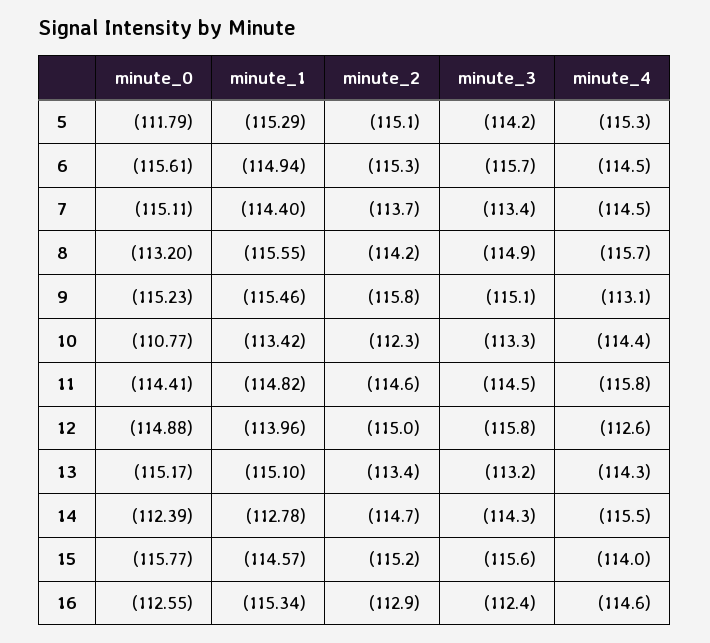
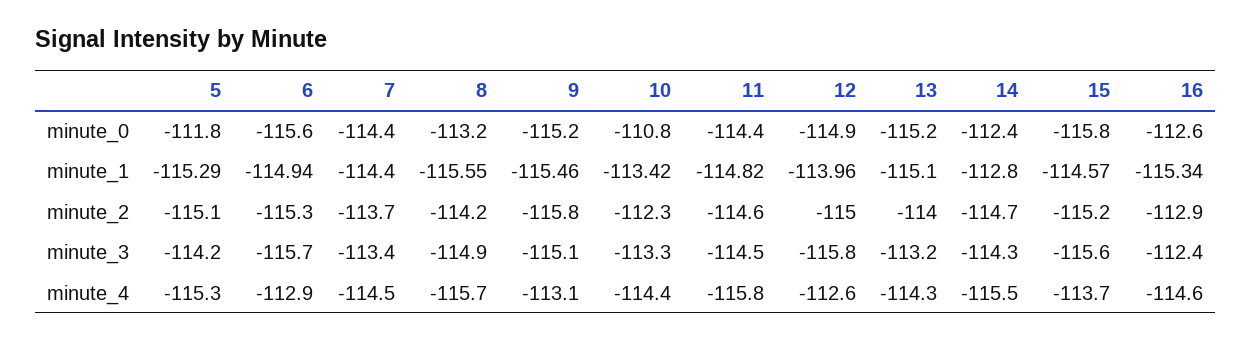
  {
    "minute_0": {
      "5": -111.79,
      "6": -115.61,
-     "7": -115.11,
+     "7": -114.4,
      "8": -113.2,
      "9": -115.23,
      "10": -110.77,
      "11": -114.41,
      "12": -114.88,
      "13": -115.17,
      "14": -112.39,
      "15": -115.77,
      "16": -112.55
    },
    "minute_1": {
      "5": -115.29,
      "6": -114.94,
      "7": -114.4,
      "8": -115.55,
      "9": -115.46,
      "10": -113.42,
      "11": -114.82,
      "12": -113.96,
      "13": -115.1,
-     "14": -112.78,
+     "14": -112.8,
      "15": -114.57,
      "16": -115.34
    },
    "minute_2": {
      "5": -115.1,
      "6": -115.3,
      "7": -113.7,
      "8": -114.2,
      "9": -115.8,
      "10": -112.3,
      "11": -114.6,
      "12": -115,
-     "13": -113.4,
+     "13": -114,
      "14": -114.7,
      "15": -115.2,
      "16": -112.9
    },
    "minute_3": {
      "5": -114.2,
      "6": -115.7,
      "7": -113.4,
      "8": -114.9,
      "9": -115.1,
      "10": -113.3,
      "11": -114.5,
      "12": -115.8,
      "13": -113.2,
      "14": -114.3,
      "15": -115.6,
      "16": -112.4
    },
    "minute_4": {
      "5": -115.3,
-     "6": -114.5,
+     "6": -112.9,
      "7": -114.5,
      "8": -115.7,
      "9": -113.1,
      "10": -114.4,
      "11": -115.8,
      "12": -112.6,
      "13": -114.3,
      "14": -115.5,
-     "15": -114,
+     "15": -113.7,
      "16": -114.6
    }
  }

